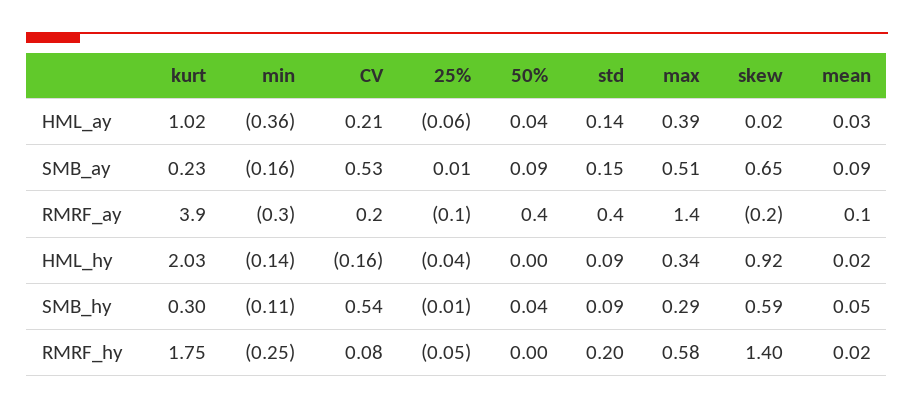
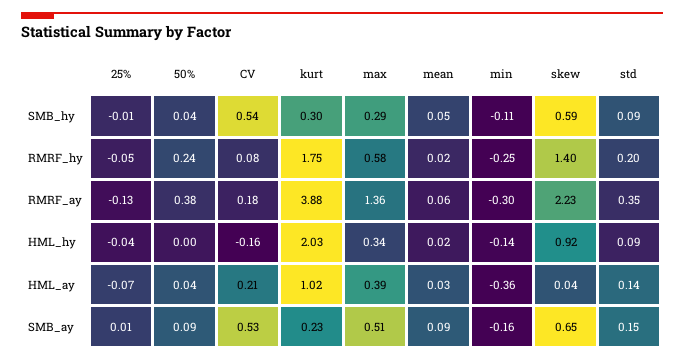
  {
    "kurt": {
      "HML_ay": 1.02,
      "SMB_ay": 0.23,
      "RMRF_ay": 3.88,
      "HML_hy": 2.03,
      "SMB_hy": 0.3,
      "RMRF_hy": 1.75
    },
    "min": {
      "HML_ay": -0.36,
      "SMB_ay": -0.16,
      "RMRF_ay": -0.3,
      "HML_hy": -0.14,
      "SMB_hy": -0.11,
      "RMRF_hy": -0.25
    },
    "CV": {
      "HML_ay": 0.21,
      "SMB_ay": 0.53,
      "RMRF_ay": 0.18,
      "HML_hy": -0.16,
      "SMB_hy": 0.54,
      "RMRF_hy": 0.08
    },
    "25%": {
-     "HML_ay": -0.06,
+     "HML_ay": -0.07,
      "SMB_ay": 0.01,
      "RMRF_ay": -0.13,
      "HML_hy": -0.04,
      "SMB_hy": -0.01,
      "RMRF_hy": -0.05
    },
    "50%": {
      "HML_ay": 0.04,
      "SMB_ay": 0.09,
      "RMRF_ay": 0.38,
      "HML_hy": 0,
      "SMB_hy": 0.04,
-     "RMRF_hy": 0
+     "RMRF_hy": 0.24
    },
    "std": {
      "HML_ay": 0.14,
      "SMB_ay": 0.15,
      "RMRF_ay": 0.35,
      "HML_hy": 0.09,
      "SMB_hy": 0.09,
      "RMRF_hy": 0.2
    },
    "max": {
      "HML_ay": 0.39,
      "SMB_ay": 0.51,
      "RMRF_ay": 1.36,
      "HML_hy": 0.34,
      "SMB_hy": 0.29,
      "RMRF_hy": 0.58
    },
    "skew": {
-     "HML_ay": 0.02,
+     "HML_ay": 0.04,
      "SMB_ay": 0.65,
-     "RMRF_ay": -0.2,
+     "RMRF_ay": 2.23,
      "HML_hy": 0.92,
      "SMB_hy": 0.59,
      "RMRF_hy": 1.4
    },
    "mean": {
      "HML_ay": 0.03,
      "SMB_ay": 0.09,
      "RMRF_ay": 0.06,
      "HML_hy": 0.02,
      "SMB_hy": 0.05,
      "RMRF_hy": 0.02
    }
  }

